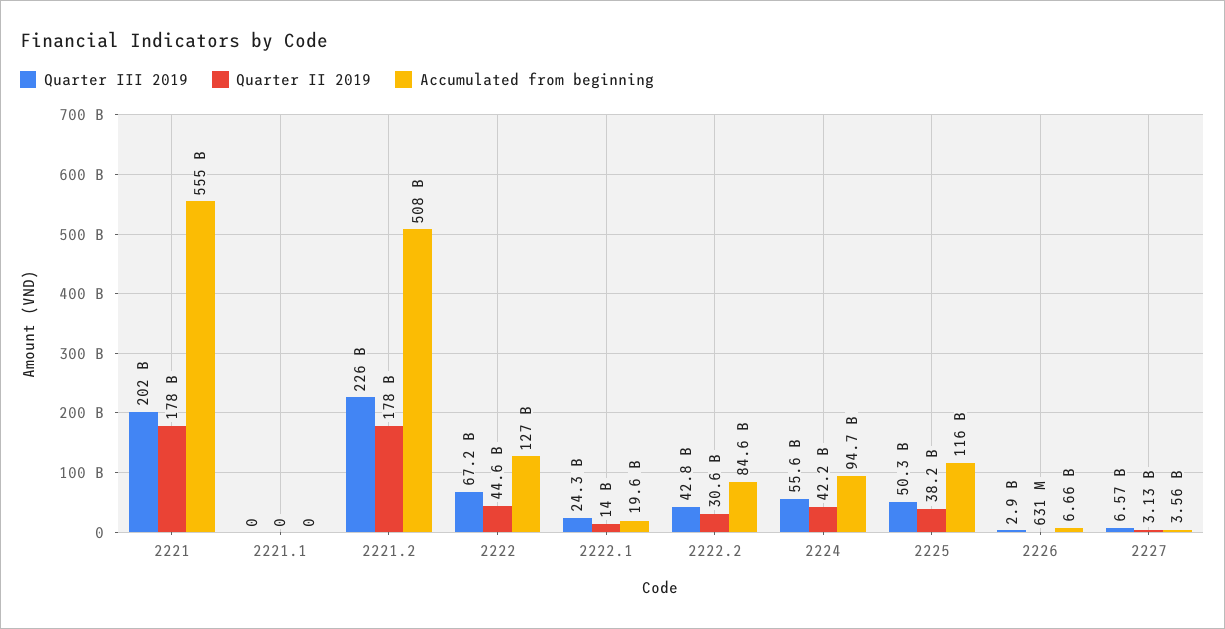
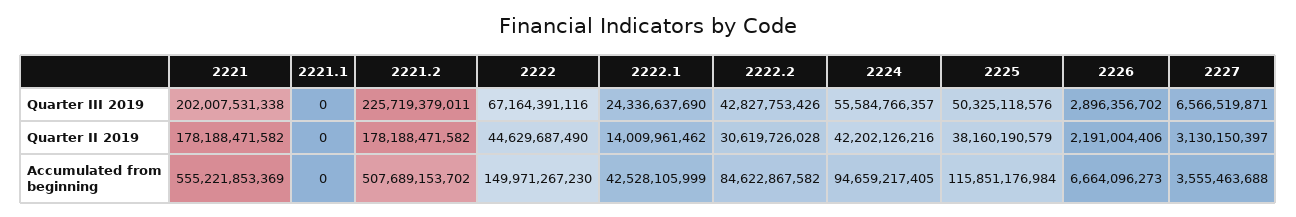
  {
    "Quarter III 2019": {
      "2221": 202007531338,
      "2221.1": 0,
      "2221.2": 225719379011,
      "2222": 67164391116,
      "2222.1": 24336637690,
      "2222.2": 42827753426,
      "2224": 55584766357,
      "2225": 50325118576,
      "2226": 2896356702,
      "2227": 6566519871
    },
    "Quarter II 2019": {
      "2221": 178188471582,
      "2221.1": 0,
      "2221.2": 178188471582,
      "2222": 44629687490,
      "2222.1": 14009961462,
      "2222.2": 30619726028,
      "2224": 42202126216,
      "2225": 38160190579,
-     "2226": 631000000,
+     "2226": 2191004406,
      "2227": 3130150397
    },
    "Accumulated from beginning": {
      "2221": 555221853369,
      "2221.1": 0,
      "2221.2": 507689153702,
-     "2222": 127000000000,
+     "2222": 149971267230,
-     "2222.1": 19600000000,
+     "2222.1": 42528105999,
      "2222.2": 84622867582,
      "2224": 94659217405,
      "2225": 115851176984,
      "2226": 6664096273,
      "2227": 3555463688
    }
  }

